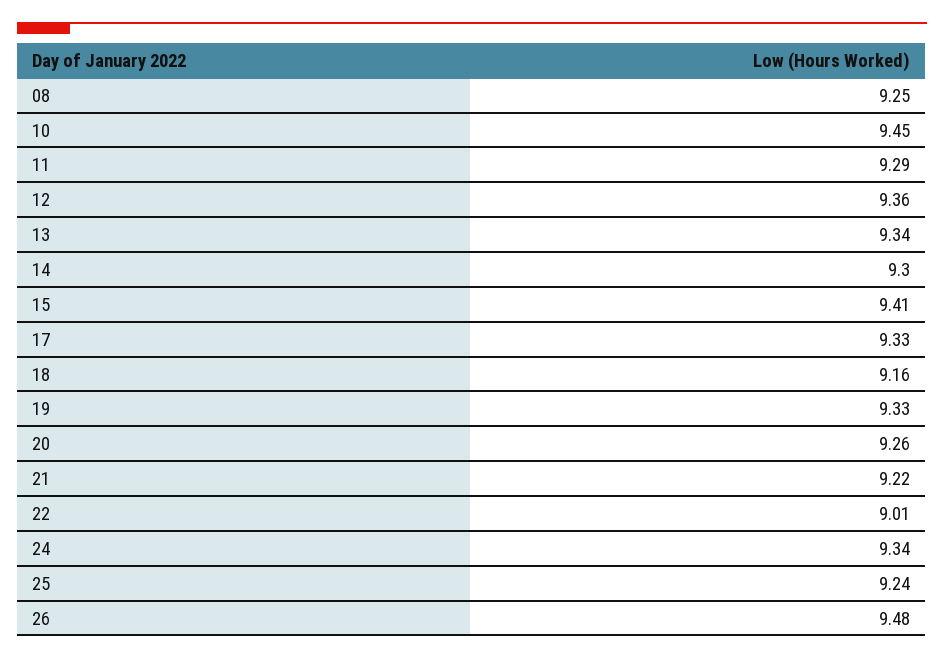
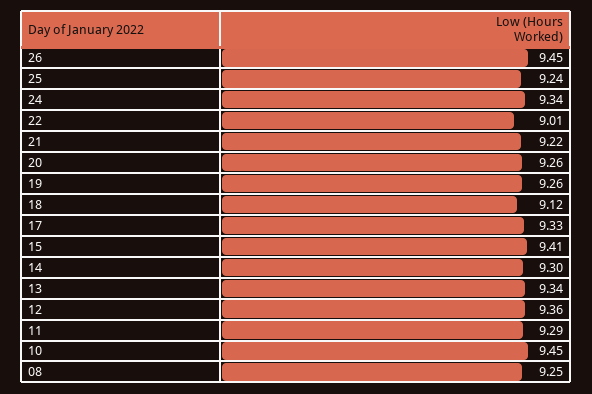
  {
    "08": 9.25,
    "10": 9.45,
    "11": 9.29,
    "12": 9.36,
    "13": 9.34,
    "14": 9.3,
    "15": 9.41,
    "17": 9.33,
-   "18": 9.16,
+   "18": 9.12,
-   "19": 9.33,
+   "19": 9.26,
    "20": 9.26,
    "21": 9.22,
    "22": 9.01,
    "24": 9.34,
    "25": 9.24,
-   "26": 9.48
+   "26": 9.45
  }

